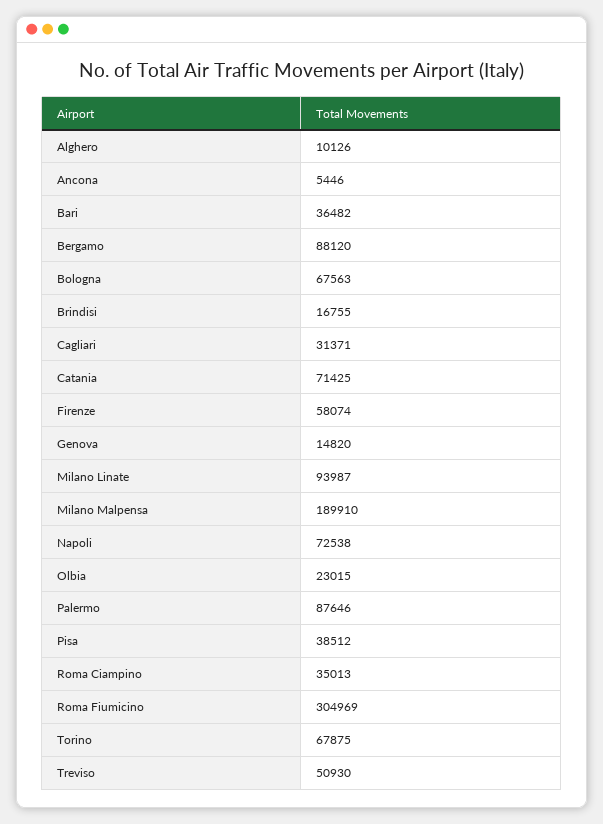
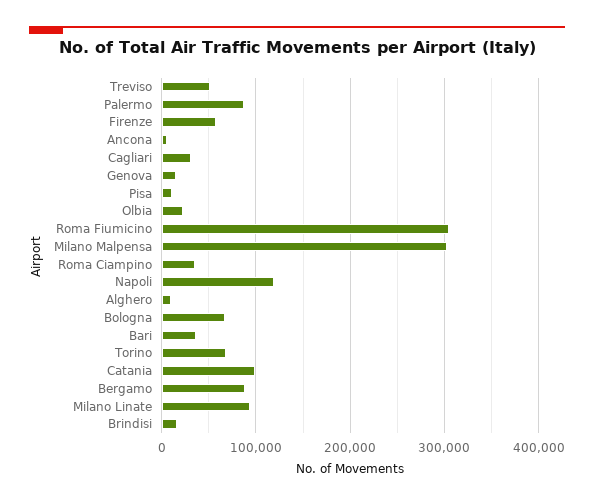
  {
    "Alghero": 10126,
    "Ancona": 5446,
    "Bari": 36482,
    "Bergamo": 88120,
    "Bologna": 67563,
    "Brindisi": 16755,
    "Cagliari": 31371,
-   "Catania": 71425,
+   "Catania": 100000,
    "Firenze": 58074,
    "Genova": 14820,
    "Milano Linate": 93987,
-   "Milano Malpensa": 189910,
+   "Milano Malpensa": 300000,
-   "Napoli": 72538,
+   "Napoli": 120000,
    "Olbia": 23015,
    "Palermo": 87646,
-   "Pisa": 38512,
+   "Pisa": 10000,
    "Roma Ciampino": 35013,
    "Roma Fiumicino": 304969,
    "Torino": 67875,
    "Treviso": 50930
  }

